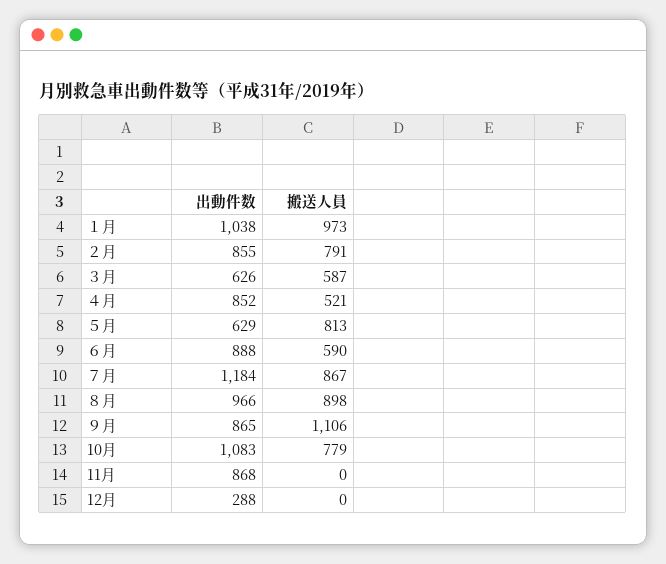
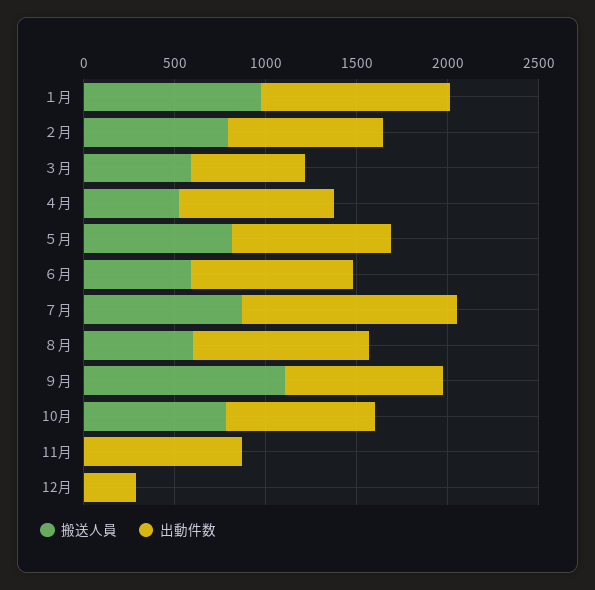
  {
    "出動件数": {
      "１月": 1038,
      "２月": 855,
      "３月": 626,
      "４月": 852,
-     "５月": 629,
+     "５月": 900,
      "６月": 888,
      "７月": 1184,
      "８月": 966,
      "９月": 865,
-     "10月": 1083,
+     "10月": 800,
      "11月": 868,
      "12月": 288
    },
    "搬送人員": {
      "１月": 973,
      "２月": 791,
      "３月": 587,
      "４月": 521,
      "５月": 813,
      "６月": 590,
      "７月": 867,
-     "８月": 898,
+     "８月": 600,
      "９月": 1106,
      "10月": 779,
      "11月": 0,
      "12月": 0
    }
  }

